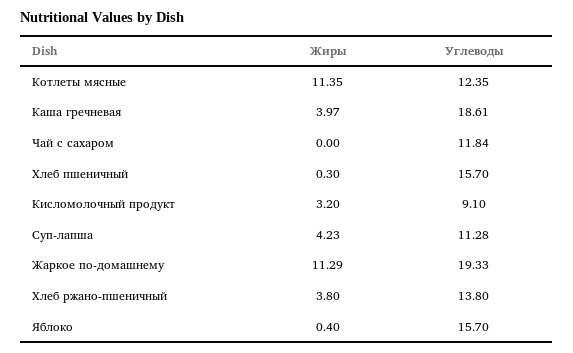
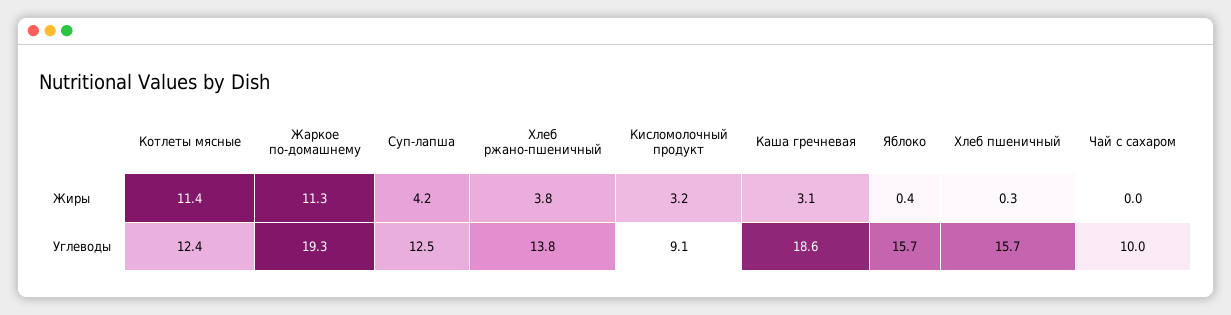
  {
    "Жиры": {
      "Котлеты мясные": 11.35,
-     "Каша гречневая": 3.97,
+     "Каша гречневая": 3.1,
      "Чай с сахаром": 0,
      "Хлеб пшеничный": 0.3,
      "Кисломолочный продукт": 3.2,
      "Суп-лапша": 4.23,
      "Жаркое по-домашнему": 11.29,
      "Хлеб ржано-пшеничный": 3.8,
      "Яблоко": 0.4
    },
    "Углеводы": {
      "Котлеты мясные": 12.35,
      "Каша гречневая": 18.61,
-     "Чай с сахаром": 11.84,
+     "Чай с сахаром": 10,
      "Хлеб пшеничный": 15.7,
      "Кисломолочный продукт": 9.1,
-     "Суп-лапша": 11.28,
+     "Суп-лапша": 12.5,
      "Жаркое по-домашнему": 19.33,
      "Хлеб ржано-пшеничный": 13.8,
      "Яблоко": 15.7
    }
  }

